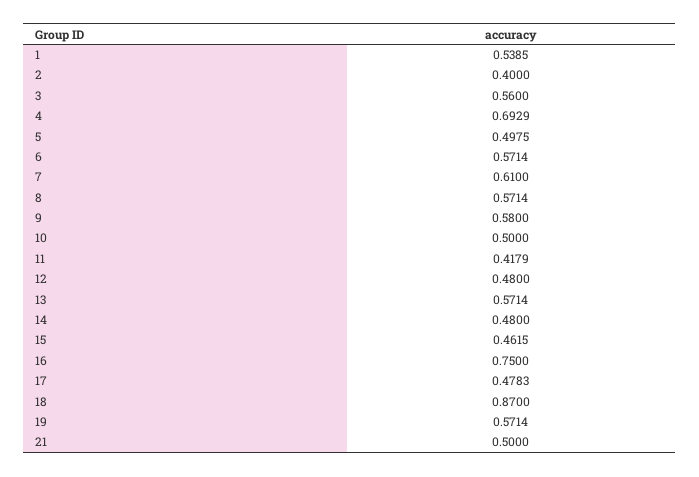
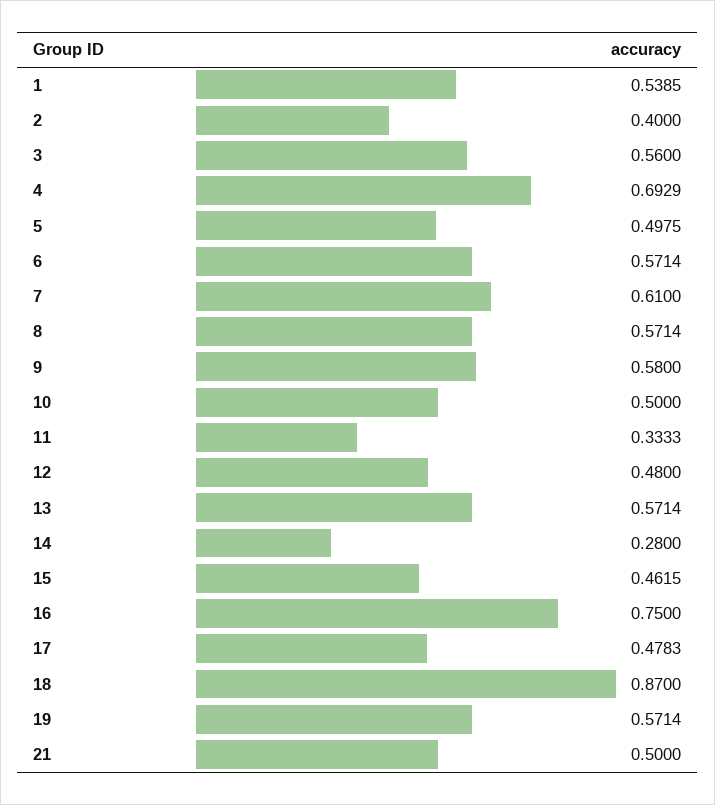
  {
    "1": 0.5385,
    "2": 0.4,
    "3": 0.56,
    "4": 0.6929,
    "5": 0.4975,
    "6": 0.5714,
    "7": 0.61,
    "8": 0.5714,
    "9": 0.58,
    "10": 0.5,
-   "11": 0.4179,
+   "11": 0.3333,
    "12": 0.48,
    "13": 0.5714,
-   "14": 0.48,
+   "14": 0.28,
    "15": 0.4615,
    "16": 0.75,
    "17": 0.4783,
    "18": 0.87,
    "19": 0.5714,
    "21": 0.5
  }

